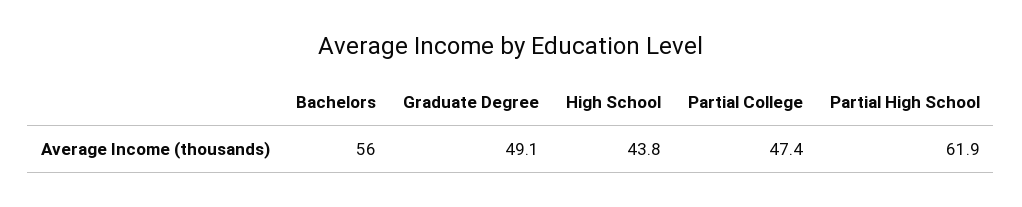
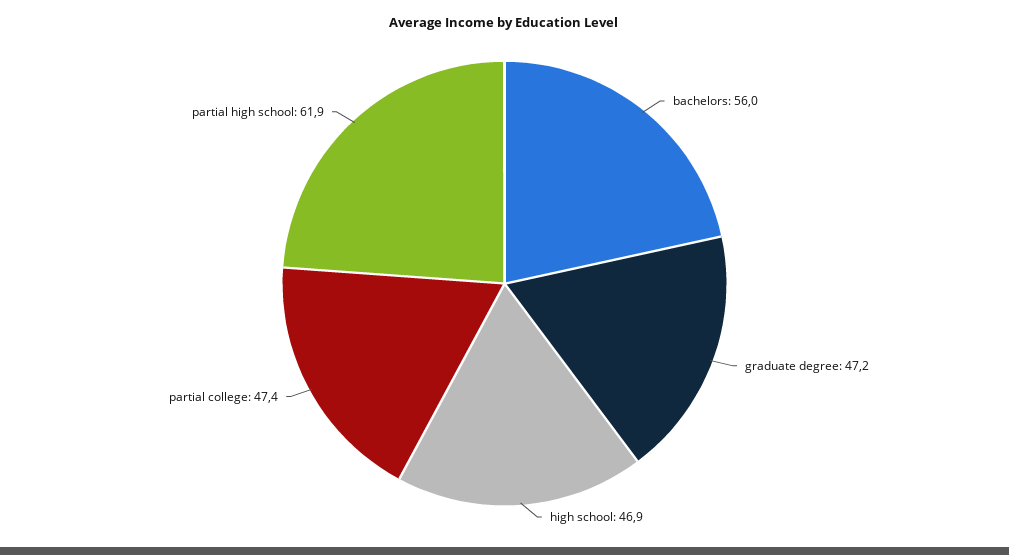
  {
    "Bachelors": 56,
-   "Graduate Degree": 49.1,
+   "Graduate Degree": 47.2,
-   "High School": 43.8,
+   "High School": 46.9,
    "Partial College": 47.4,
    "Partial High School": 61.9
  }

